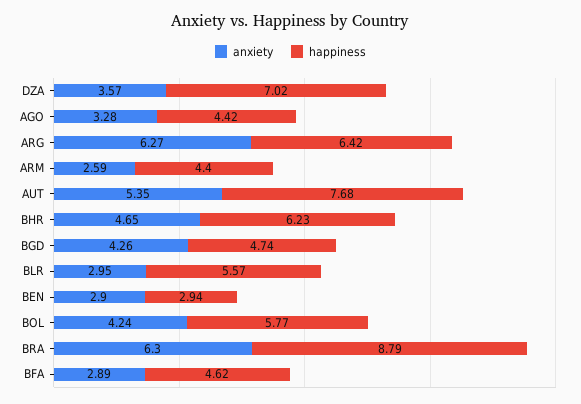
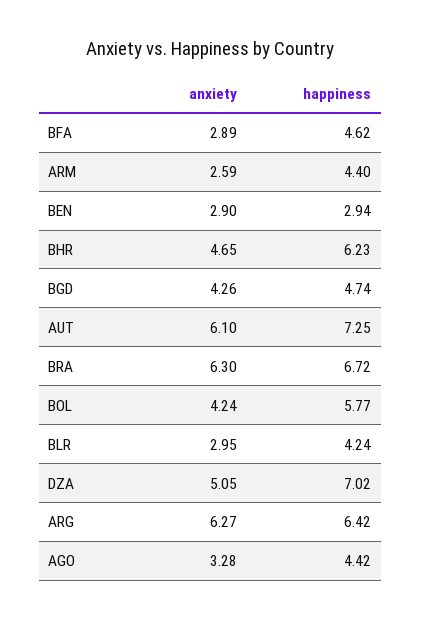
  {
    "anxiety": {
-     "DZA": 3.57,
+     "DZA": 5.05,
      "AGO": 3.28,
      "ARG": 6.27,
      "ARM": 2.59,
-     "AUT": 5.35,
+     "AUT": 6.1,
      "BHR": 4.65,
      "BGD": 4.26,
      "BLR": 2.95,
      "BEN": 2.9,
      "BOL": 4.24,
      "BRA": 6.3,
      "BFA": 2.89
    },
    "happiness": {
      "DZA": 7.02,
      "AGO": 4.42,
      "ARG": 6.42,
      "ARM": 4.4,
-     "AUT": 7.68,
+     "AUT": 7.25,
      "BHR": 6.23,
      "BGD": 4.74,
-     "BLR": 5.57,
+     "BLR": 4.24,
      "BEN": 2.94,
      "BOL": 5.77,
-     "BRA": 8.79,
+     "BRA": 6.72,
      "BFA": 4.62
    }
  }

